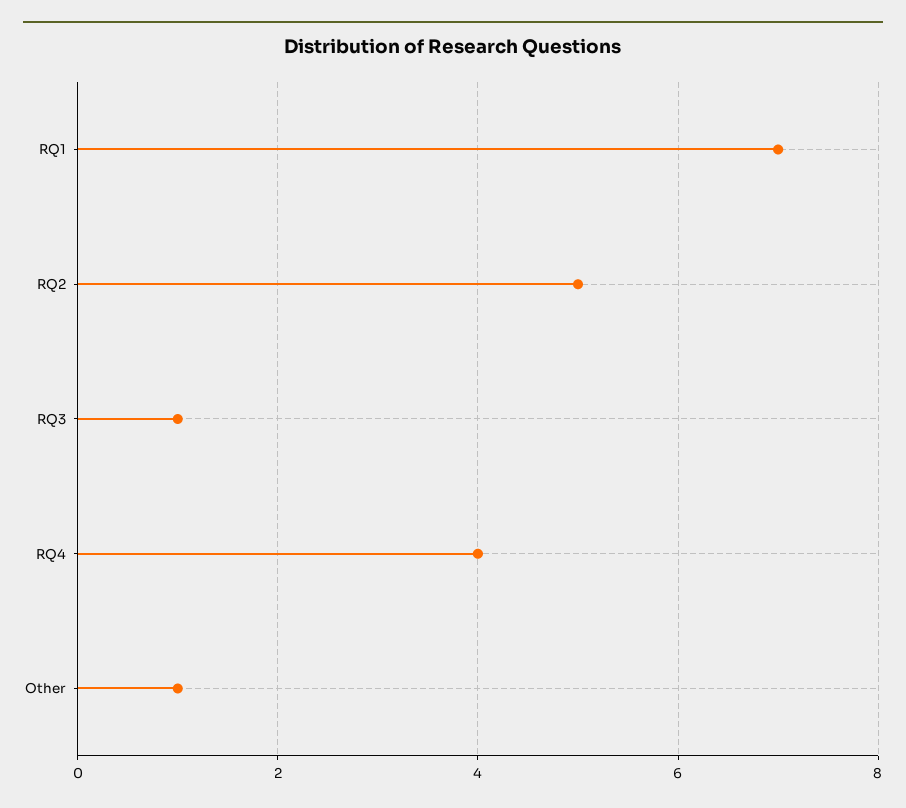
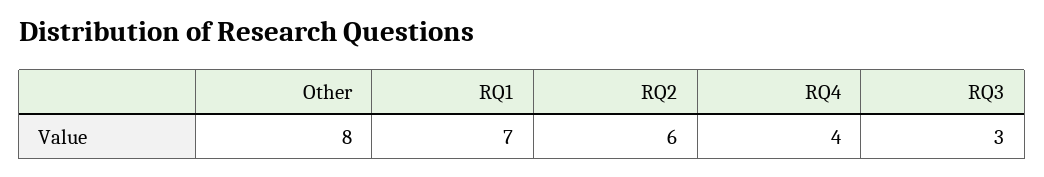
  {
    "RQ1": 7,
-   "RQ2": 5,
+   "RQ2": 6,
-   "RQ3": 1,
+   "RQ3": 3,
    "RQ4": 4,
-   "Other": 1
+   "Other": 8
  }

